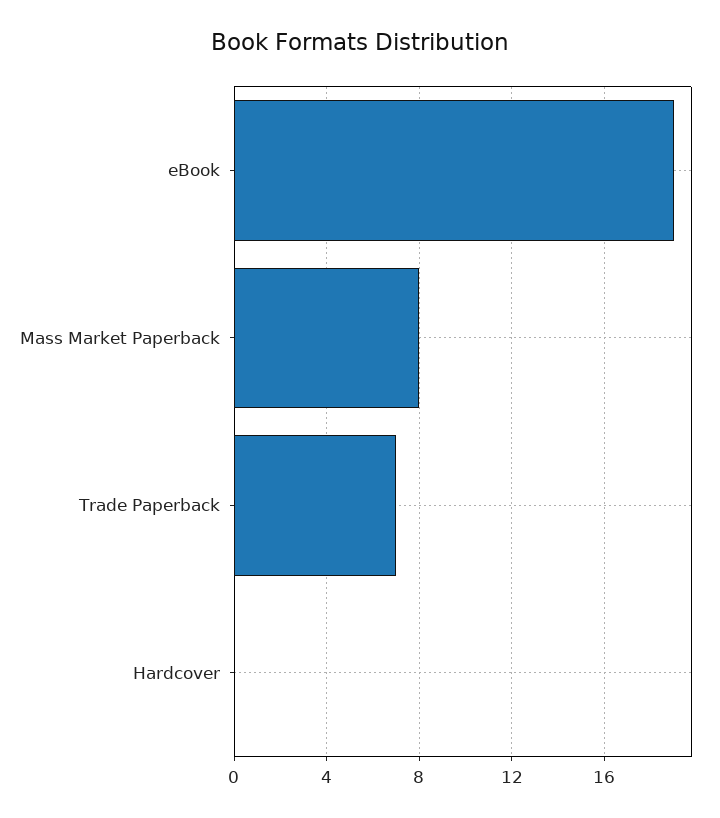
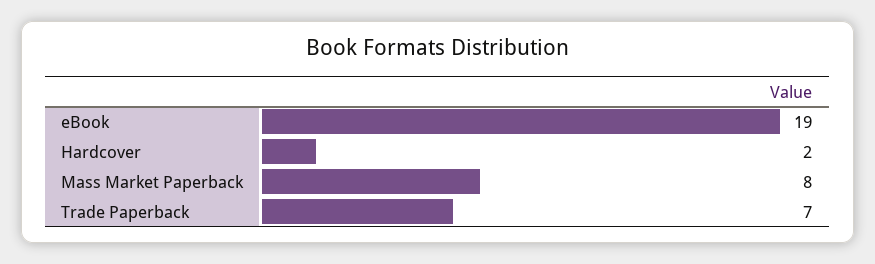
  {
    "eBook": 19,
    "Mass Market Paperback": 8,
    "Trade Paperback": 7,
-   "Hardcover": 0
+   "Hardcover": 2
  }

